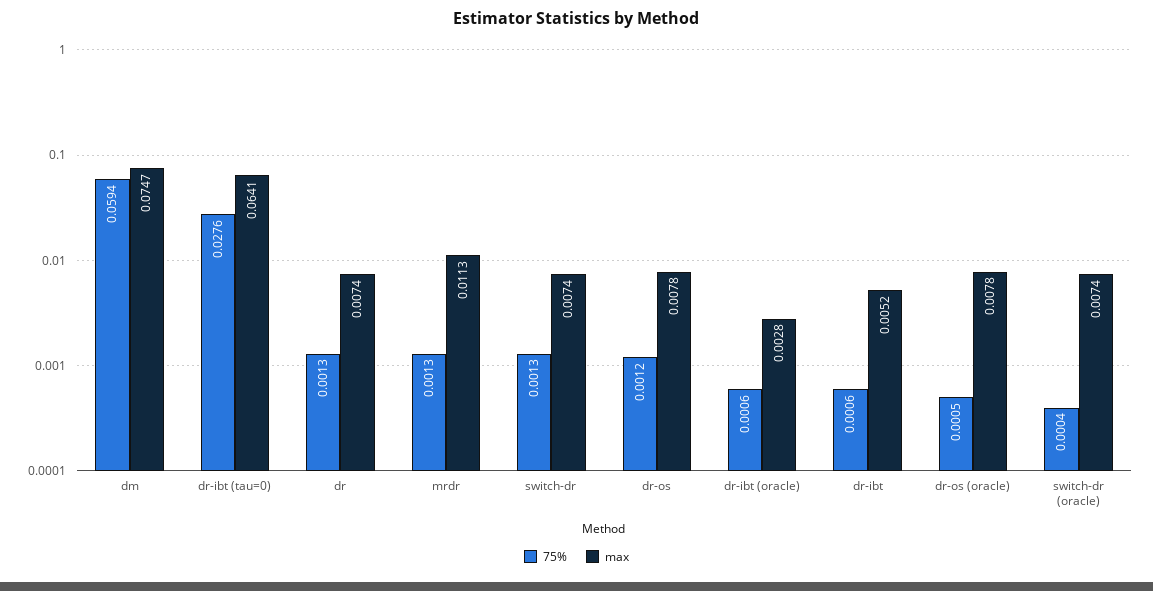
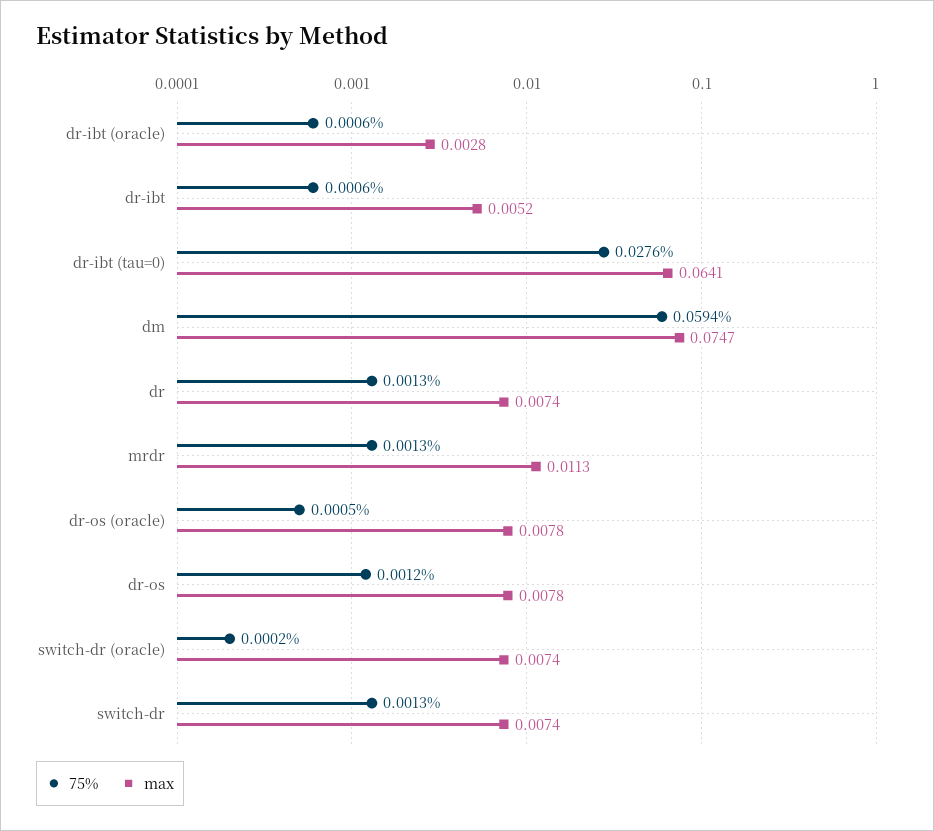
  {
    "75%": {
      "dm": 0.0594,
      "dr-ibt (tau=0)": 0.0276,
      "dr": 0.0013,
      "mrdr": 0.0013,
      "switch-dr": 0.0013,
      "dr-os": 0.0012,
      "dr-ibt (oracle)": 0.0006,
      "dr-ibt": 0.0006,
      "dr-os (oracle)": 0.0005,
-     "switch-dr (oracle)": 0.0004
+     "switch-dr (oracle)": 0.0002
    },
    "max": {
      "dm": 0.0747,
      "dr-ibt (tau=0)": 0.0641,
      "dr": 0.0074,
      "mrdr": 0.0113,
      "switch-dr": 0.0074,
      "dr-os": 0.0078,
      "dr-ibt (oracle)": 0.0028,
      "dr-ibt": 0.0052,
      "dr-os (oracle)": 0.0078,
      "switch-dr (oracle)": 0.0074
    }
  }

